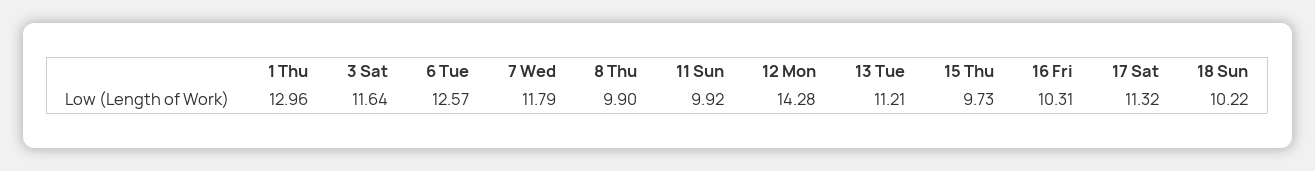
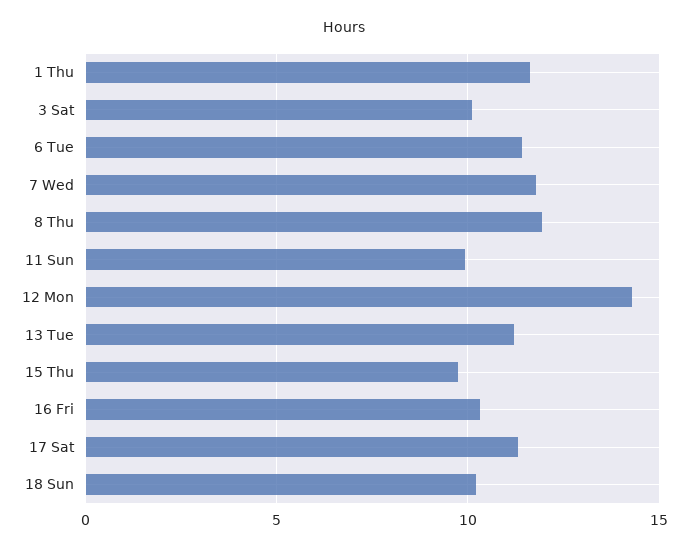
  {
-   "1 Thu": 12.96,
+   "1 Thu": 11.5,
-   "3 Sat": 11.64,
+   "3 Sat": 10,
-   "6 Tue": 12.57,
+   "6 Tue": 11.5,
    "7 Wed": 11.79,
-   "8 Thu": 9.9,
+   "8 Thu": 12,
    "11 Sun": 9.92,
    "12 Mon": 14.28,
    "13 Tue": 11.21,
    "15 Thu": 9.73,
    "16 Fri": 10.31,
    "17 Sat": 11.32,
    "18 Sun": 10.22
  }

